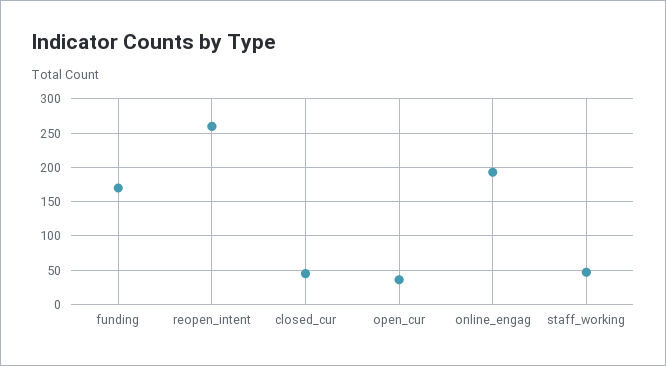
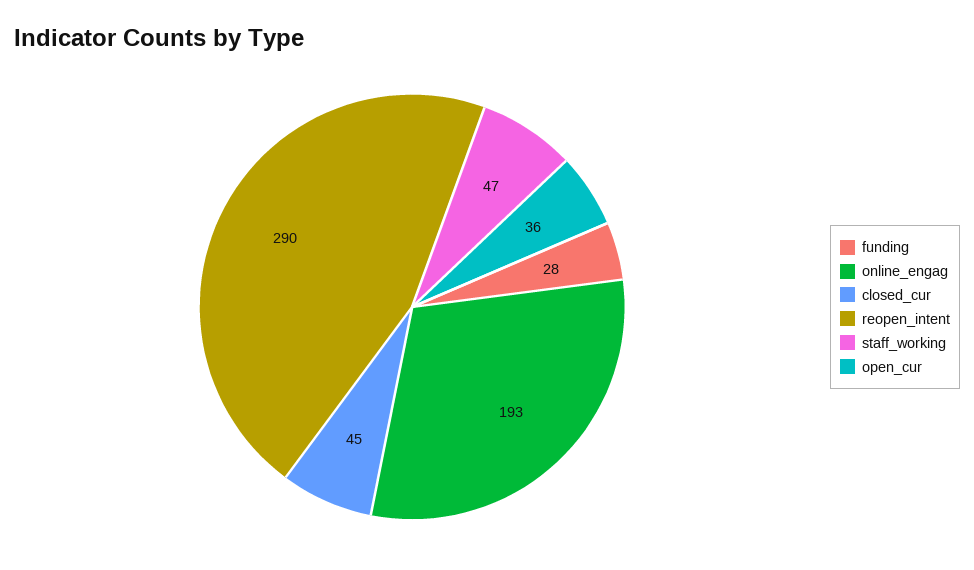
  {
-   "funding": 170,
+   "funding": 28,
-   "reopen_intent": 260,
+   "reopen_intent": 290,
    "closed_cur": 45,
    "open_cur": 36,
    "online_engag": 193,
    "staff_working": 47
  }

